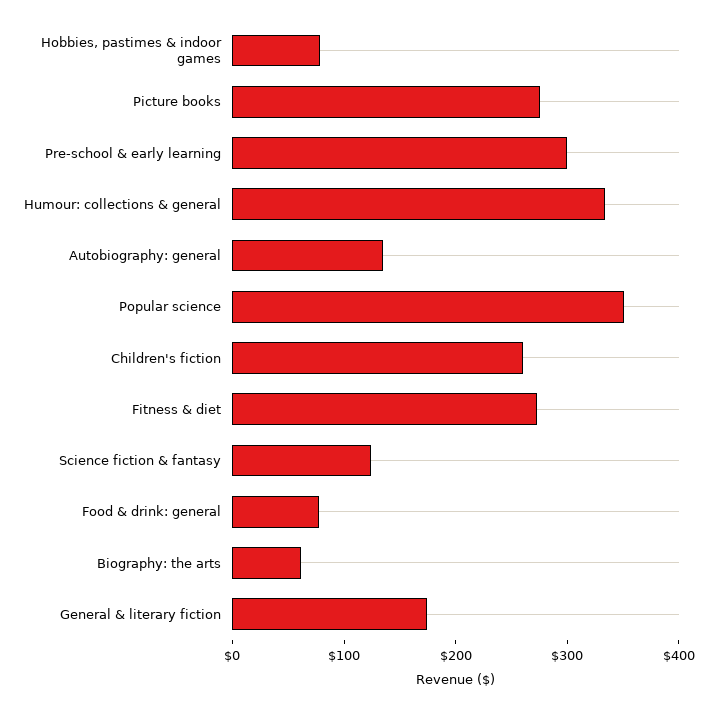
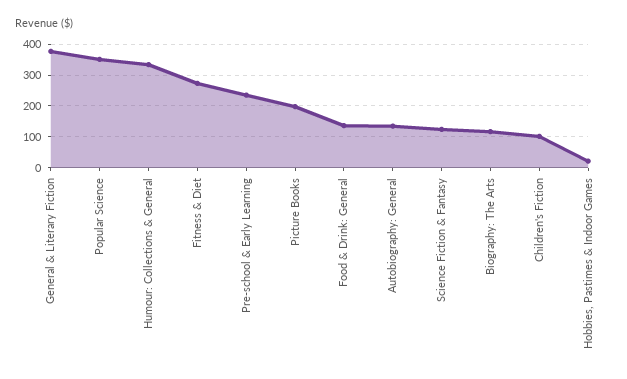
  {
-   "Hobbies, pastimes & indoor games": 80,
+   "Hobbies, pastimes & indoor games": 20,
-   "Picture books": 280,
+   "Picture books": 200,
-   "Pre-school & early learning": 300,
+   "Pre-school & early learning": 240,
    "Humour: collections & general": 340,
    "Autobiography: general": 140,
    "Popular science": 360,
-   "Children's fiction": 260,
+   "Children's fiction": 100,
    "Fitness & diet": 280,
    "Science fiction & fantasy": 120,
-   "Food & drink: general": 80,
+   "Food & drink: general": 140,
-   "Biography: the arts": 60,
+   "Biography: the arts": 120,
-   "General & literary fiction": 180
+   "General & literary fiction": 380
  }

